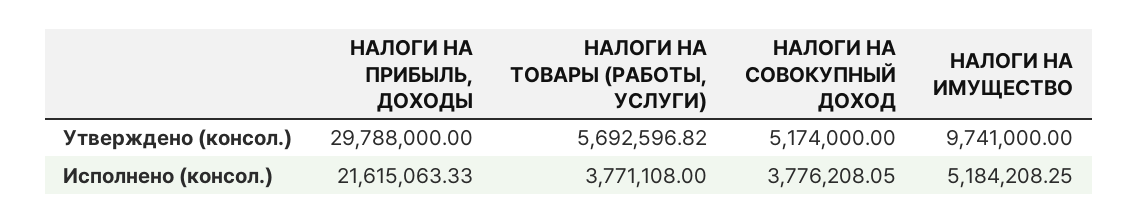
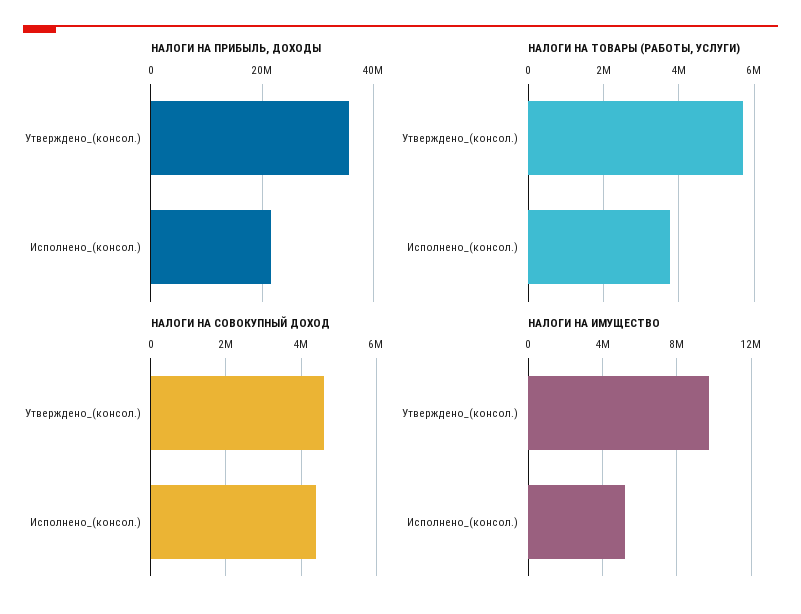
  {
    "НАЛОГИ НА ПРИБЫЛЬ, ДОХОДЫ": {
-     "Утверждено (консол.)": 29788000,
+     "Утверждено (консол.)": 36000000,
      "Исполнено (консол.)": 21615063.33
    },
    "НАЛОГИ НА ТОВАРЫ (РАБОТЫ, УСЛУГИ)": {
      "Утверждено (консол.)": 5692596.82,
      "Исполнено (консол.)": 3771108
    },
    "НАЛОГИ НА СОВОКУПНЫЙ ДОХОД": {
-     "Утверждено (консол.)": 5174000,
+     "Утверждено (консол.)": 4600000,
-     "Исполнено (консол.)": 3776208.05
+     "Исполнено (консол.)": 4400000
    },
    "НАЛОГИ НА ИМУЩЕСТВО": {
      "Утверждено (консол.)": 9741000,
      "Исполнено (консол.)": 5184208.25
    }
  }

